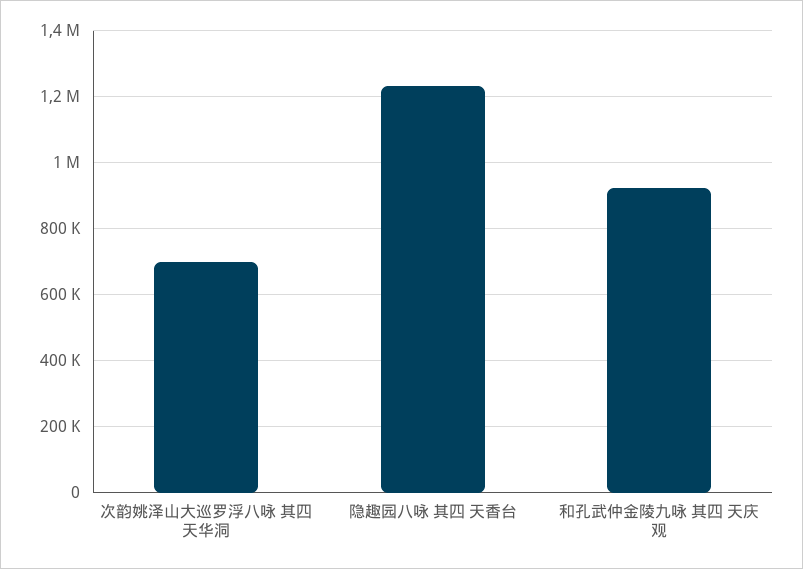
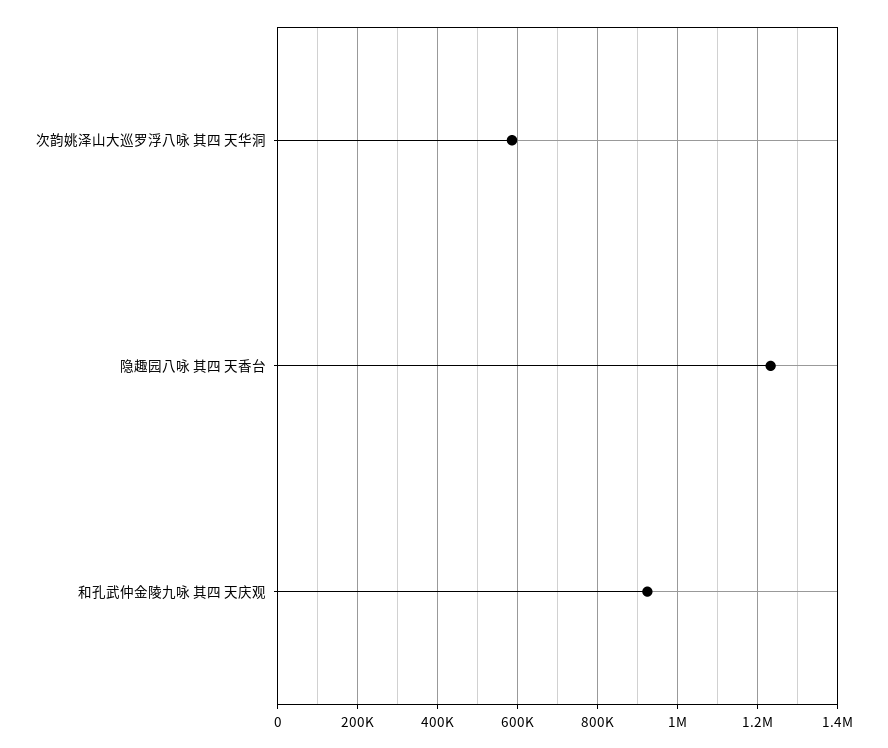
  {
-   "次韵姚泽山大巡罗浮八咏 其四 天华洞": 700000,
+   "次韵姚泽山大巡罗浮八咏 其四 天华洞": 580000,
    "隐趣园八咏 其四 天香台": 1240000,
    "和孔武仲金陵九咏 其四 天庆观": 920000
  }

